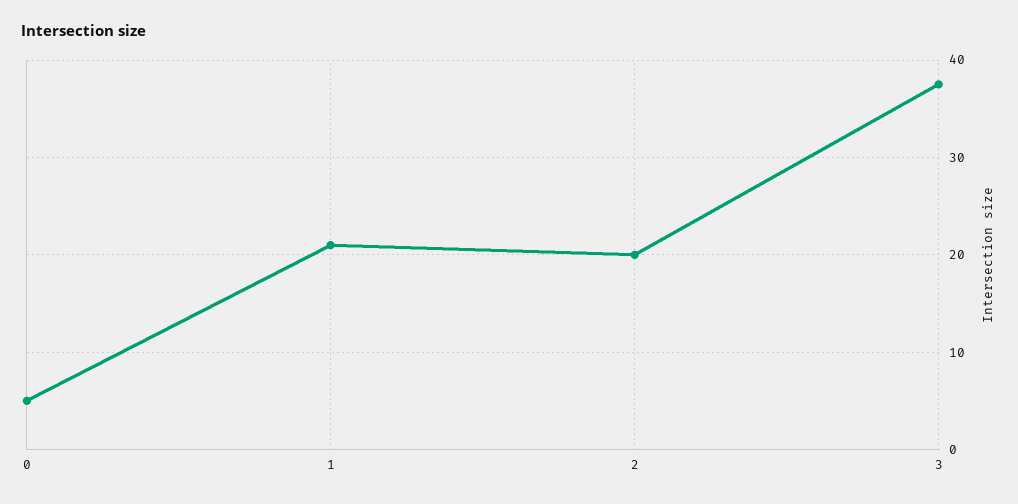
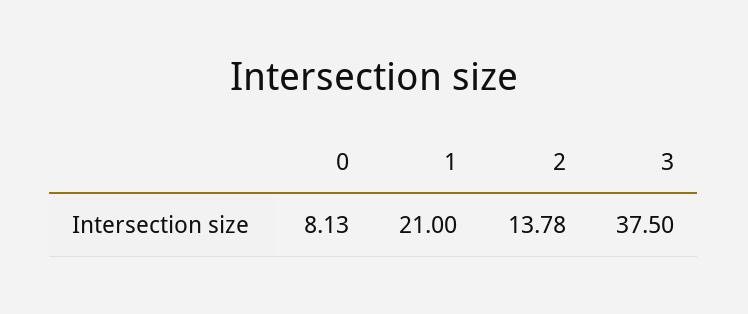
  {
-   "0": 5,
+   "0": 8.13,
    "1": 21,
-   "2": 20,
+   "2": 13.78,
    "3": 37.5
  }

